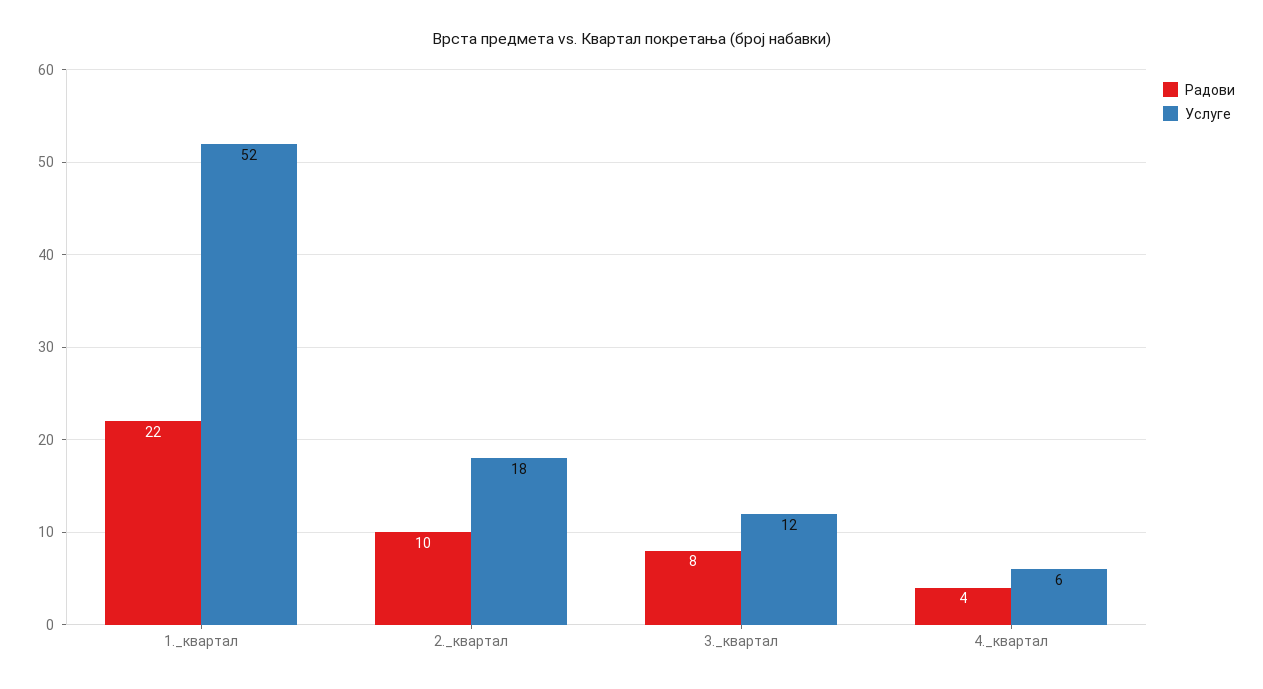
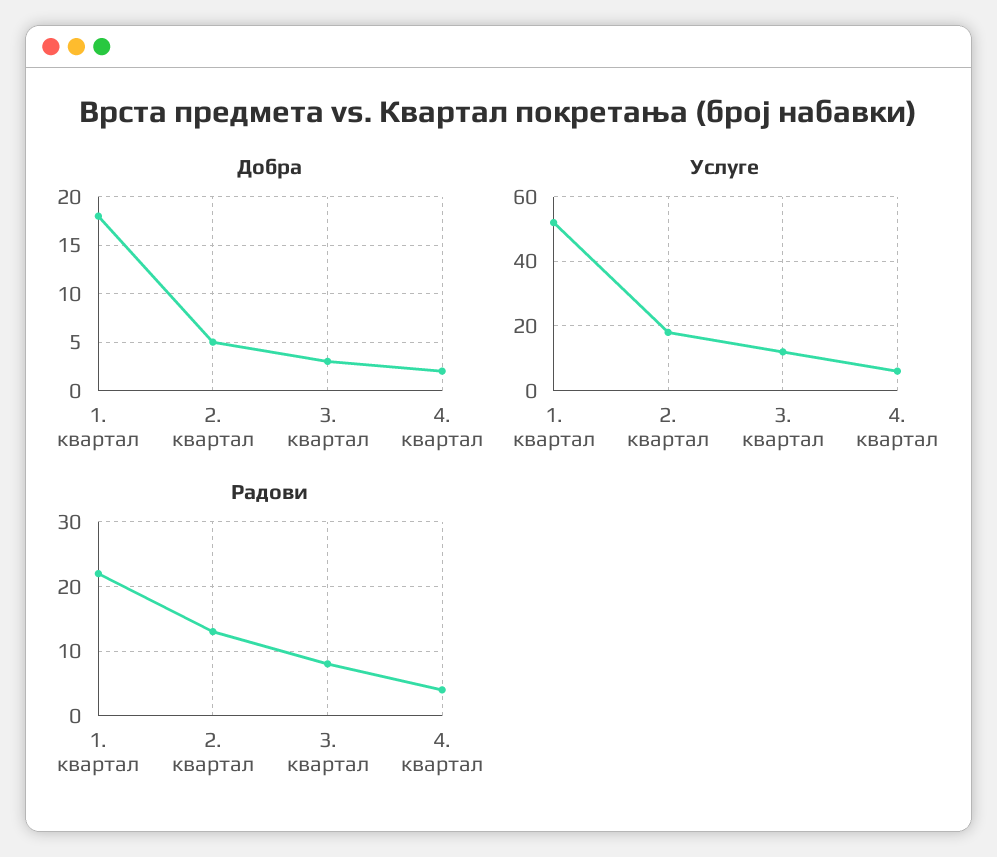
  {
    "Радови": {
      "1._квартал": 22,
-     "2._квартал": 10,
+     "2._квартал": 13,
      "3._квартал": 8,
      "4._квартал": 4
    },
    "Услуге": {
      "1._квартал": 52,
      "2._квартал": 18,
      "3._квартал": 12,
      "4._квартал": 6
-   }
+   },
+   "Добра": {
+     "1._квартал": 18,
+     "2._квартал": 5,
+     "3._квартал": 3,
+     "4._квартал": 2
+   }
  }

